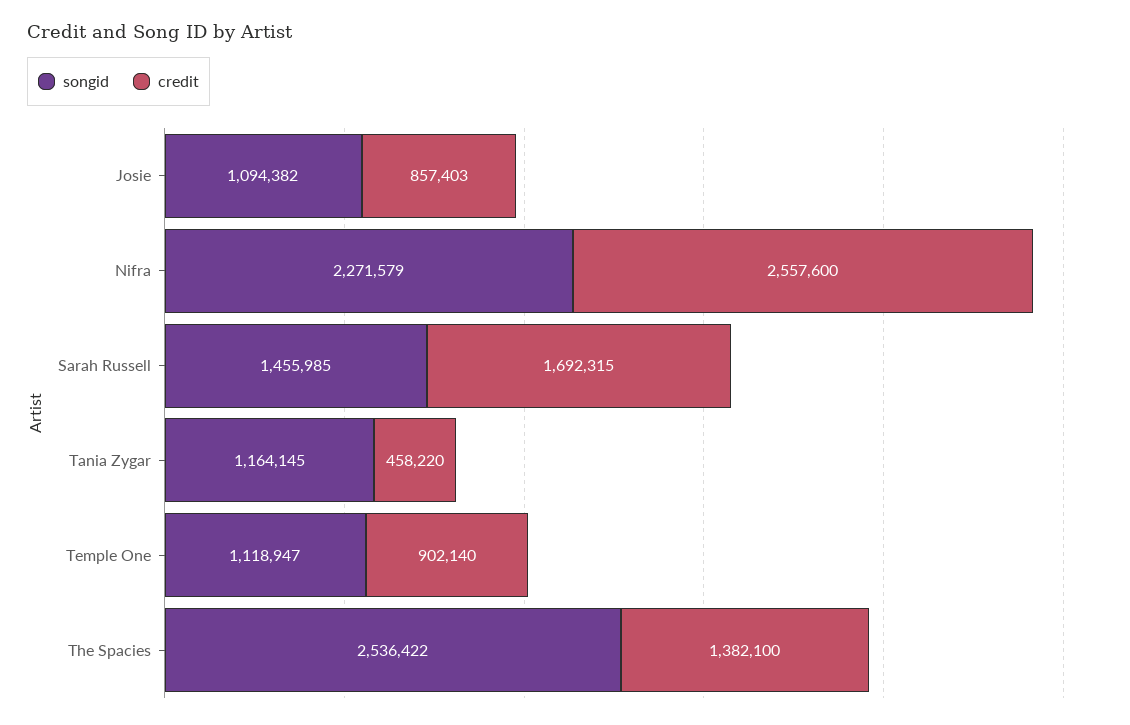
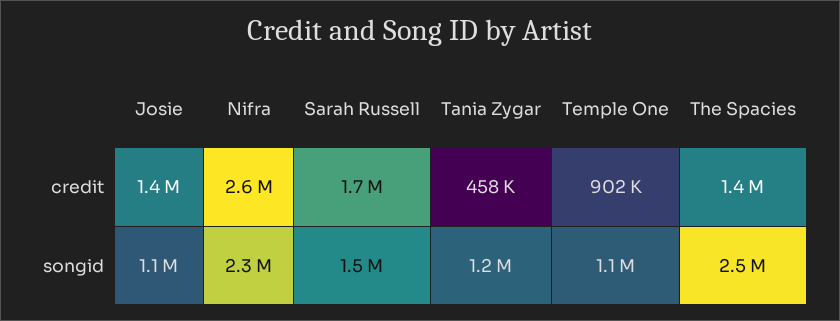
  {
    "songid": {
      "Josie": 1094382,
      "Nifra": 2271579,
      "Sarah Russell": 1455985,
      "Tania Zygar": 1164145,
      "Temple One": 1118947,
      "The Spacies": 2536422
    },
    "credit": {
-     "Josie": 857403,
+     "Josie": 1400000,
      "Nifra": 2557600,
      "Sarah Russell": 1692315,
      "Tania Zygar": 458220,
      "Temple One": 902140,
      "The Spacies": 1382100
    }
  }

